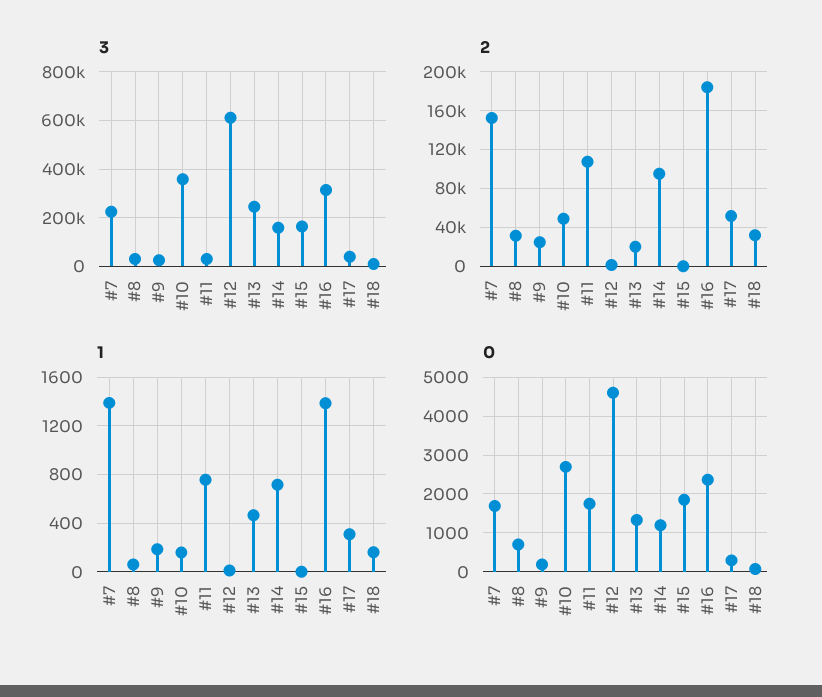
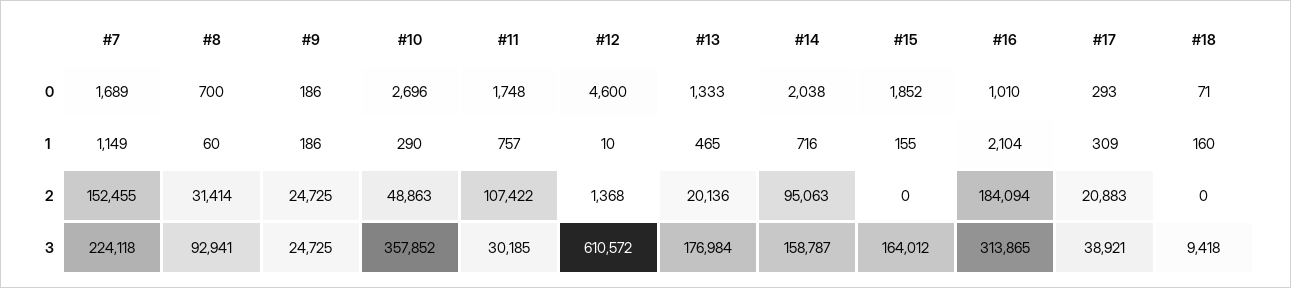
  {
    "3": {
      "#7": 224118,
-     "#8": 25000,
+     "#8": 92941,
      "#9": 24725,
      "#10": 357852,
      "#11": 30185,
      "#12": 610572,
-     "#13": 250000,
+     "#13": 176984,
      "#14": 158787,
      "#15": 164012,
      "#16": 313865,
      "#17": 38921,
      "#18": 9418
    },
    "2": {
      "#7": 152455,
      "#8": 31414,
      "#9": 24725,
      "#10": 48863,
      "#11": 107422,
      "#12": 1368,
      "#13": 20136,
      "#14": 95063,
      "#15": 0,
      "#16": 184094,
-     "#17": 50000,
+     "#17": 20883,
-     "#18": 30000
+     "#18": 0
    },
    "1": {
-     "#7": 1400,
+     "#7": 1149,
      "#8": 60,
      "#9": 186,
-     "#10": 150,
+     "#10": 290,
      "#11": 757,
      "#12": 10,
      "#13": 465,
      "#14": 716,
-     "#15": 0,
+     "#15": 155,
-     "#16": 1400,
+     "#16": 2104,
      "#17": 309,
      "#18": 160
    },
    "0": {
      "#7": 1689,
      "#8": 700,
      "#9": 186,
      "#10": 2696,
      "#11": 1748,
      "#12": 4600,
      "#13": 1333,
-     "#14": 1200,
+     "#14": 2038,
      "#15": 1852,
-     "#16": 2400,
+     "#16": 1010,
      "#17": 293,
      "#18": 71
    }
  }

